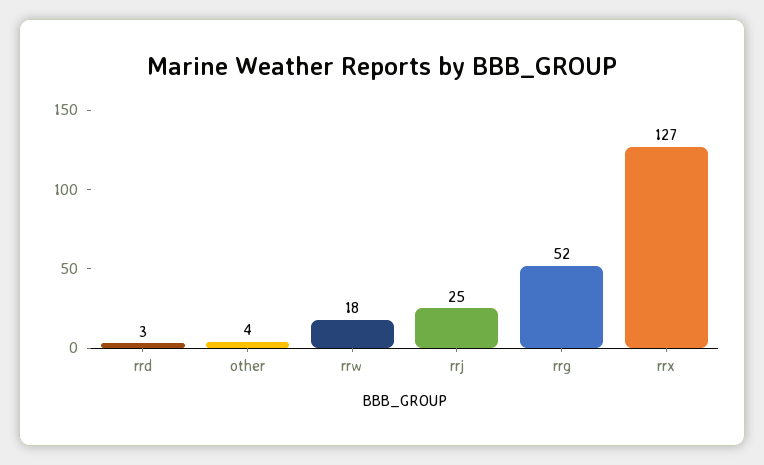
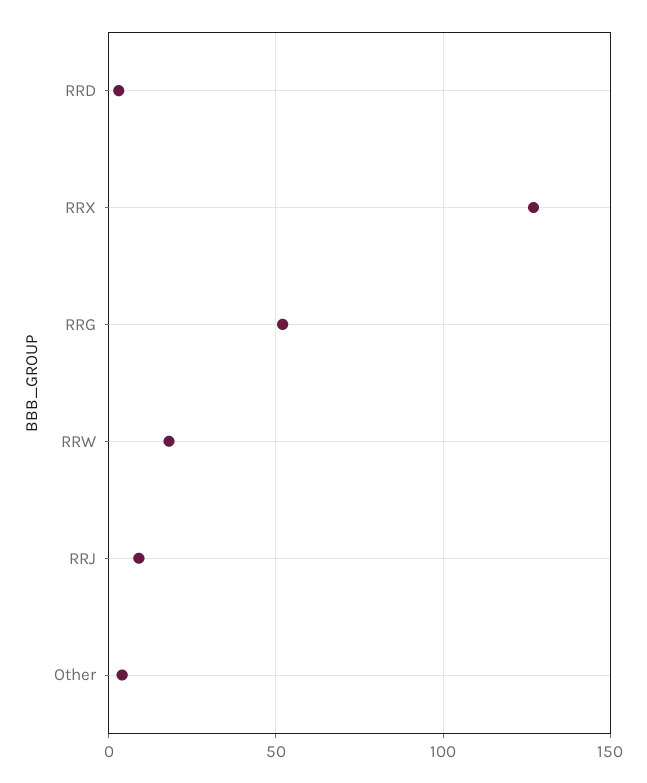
  {
    "rrd": 3,
    "other": 4,
    "rrw": 18,
-   "rrj": 25,
+   "rrj": 10,
    "rrg": 52,
    "rrx": 127
  }

